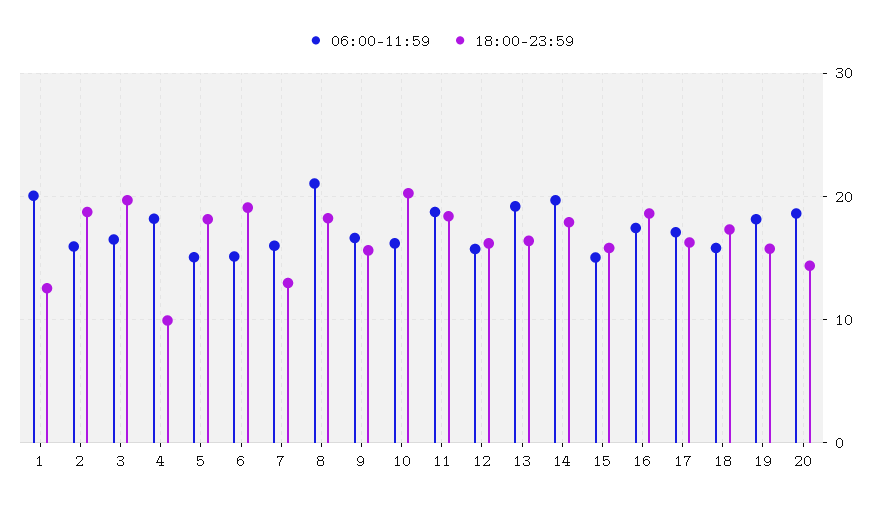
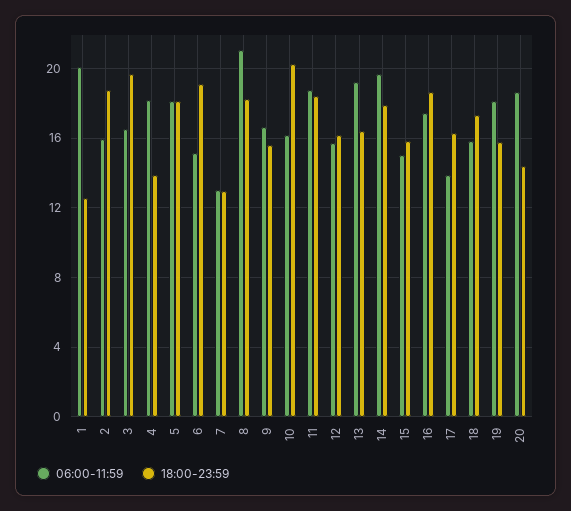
  {
    "06:00-11:59": {
      "1": 20,
      "2": 16,
      "3": 16.5,
      "4": 18,
-     "5": 15,
+     "5": 18,
      "6": 15,
-     "7": 16,
+     "7": 13,
      "8": 21,
      "9": 16.5,
      "10": 16,
      "11": 19,
      "12": 16,
      "13": 19,
      "14": 19.5,
      "15": 15,
      "16": 17.5,
-     "17": 17,
+     "17": 14,
      "18": 16,
      "19": 18,
      "20": 18.5
    },
    "18:00-23:59": {
      "1": 12.5,
      "2": 19,
      "3": 19.5,
-     "4": 10,
+     "4": 14,
      "5": 18,
      "6": 19,
      "7": 13,
      "8": 18,
      "9": 15.5,
      "10": 20.5,
      "11": 18.5,
      "12": 16,
      "13": 16.5,
      "14": 18,
      "15": 16,
      "16": 18.5,
      "17": 16.5,
      "18": 17.5,
      "19": 16,
      "20": 14.5
    }
  }

